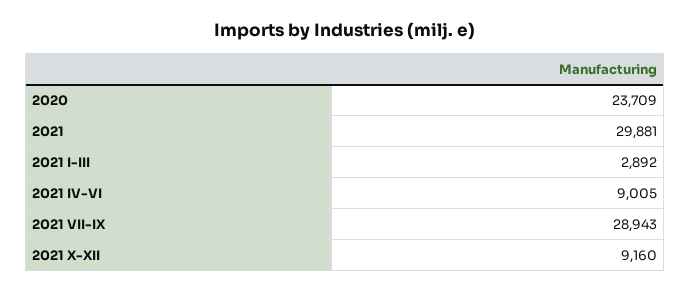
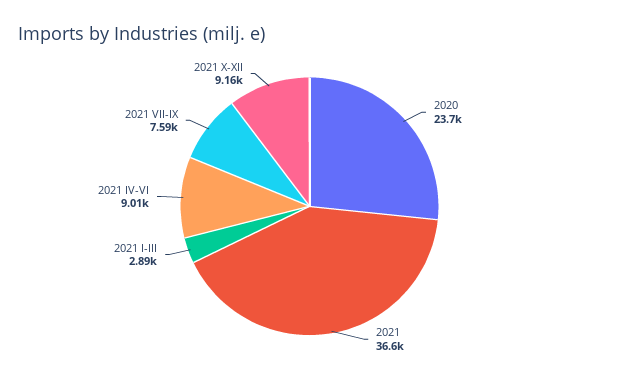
  {
    "2020": 23709,
-   "2021": 29881,
+   "2021": 36600,
    "2021 I-III": 2892,
    "2021 IV-VI": 9005,
-   "2021 VII-IX": 28943,
+   "2021 VII-IX": 7590,
    "2021 X-XII": 9160
  }

